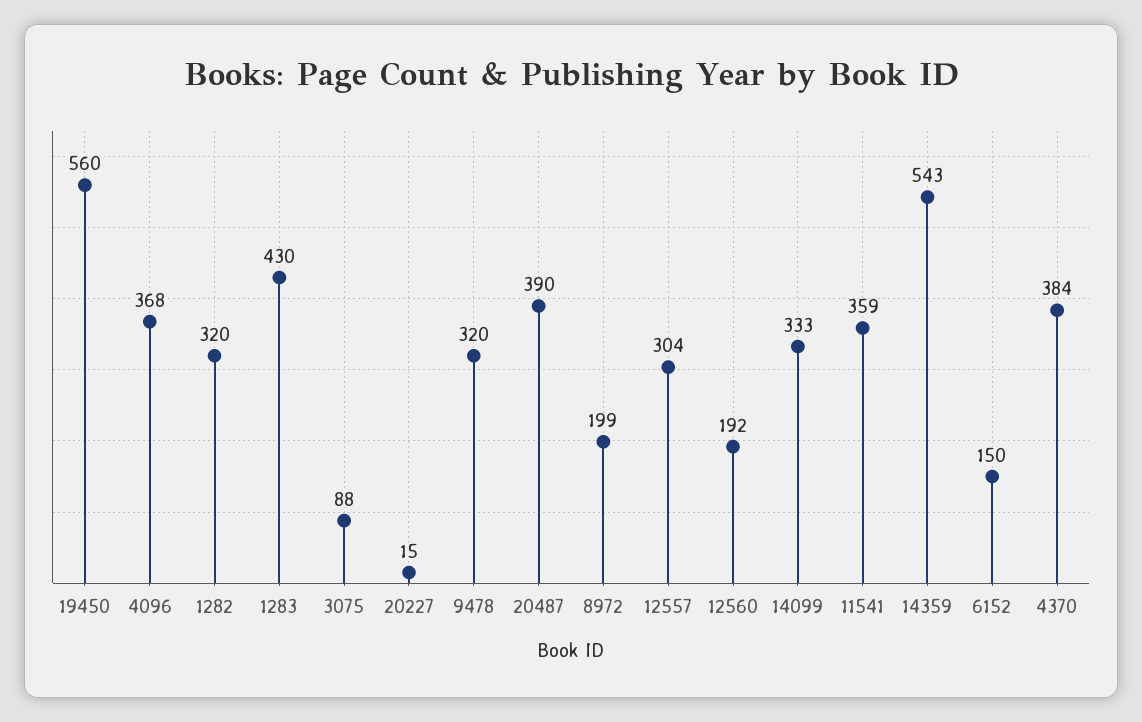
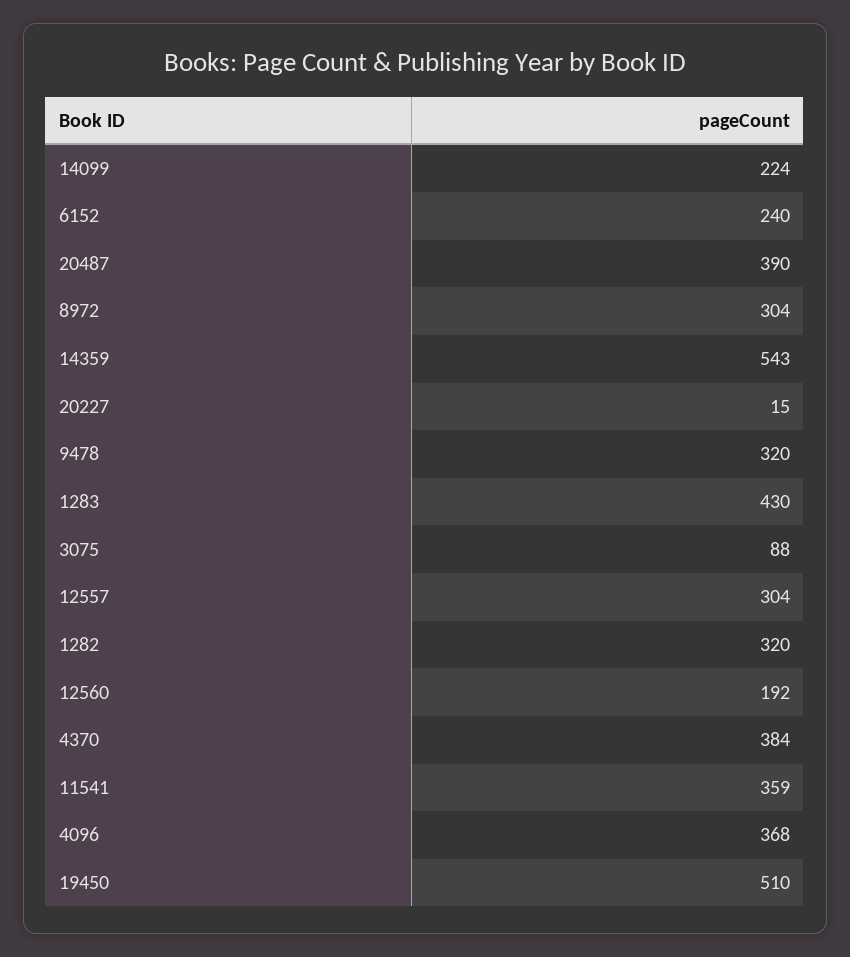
  {
-   "19450": 560,
+   "19450": 510,
    "4096": 368,
    "1282": 320,
    "1283": 430,
    "3075": 88,
    "20227": 15,
    "9478": 320,
    "20487": 390,
-   "8972": 199,
+   "8972": 304,
    "12557": 304,
    "12560": 192,
-   "14099": 333,
+   "14099": 224,
    "11541": 359,
    "14359": 543,
-   "6152": 150,
+   "6152": 240,
    "4370": 384
  }

